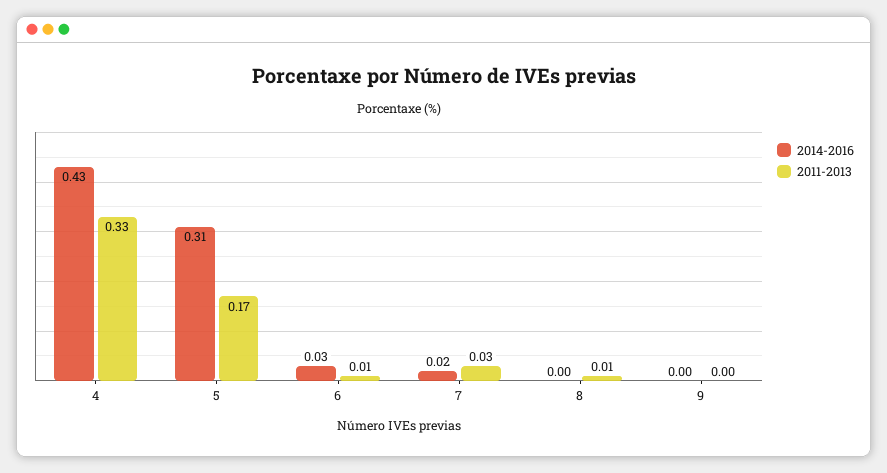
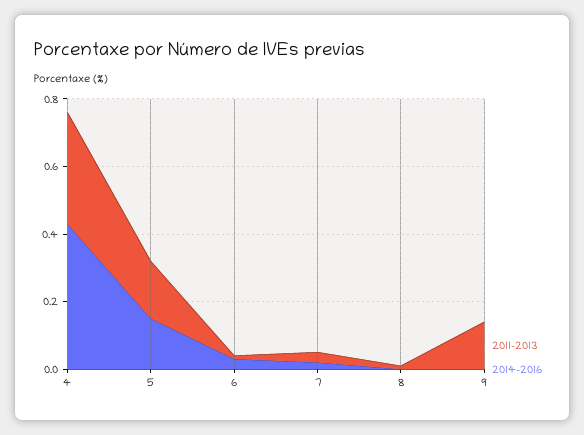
  {
    "2014-2016": {
      "4": 0.43,
-     "5": 0.31,
+     "5": 0.15,
      "6": 0.03,
      "7": 0.02,
      "8": 0,
      "9": 0
    },
    "2011-2013": {
      "4": 0.33,
      "5": 0.17,
      "6": 0.01,
      "7": 0.03,
      "8": 0.01,
-     "9": 0
+     "9": 0.15
    }
  }

